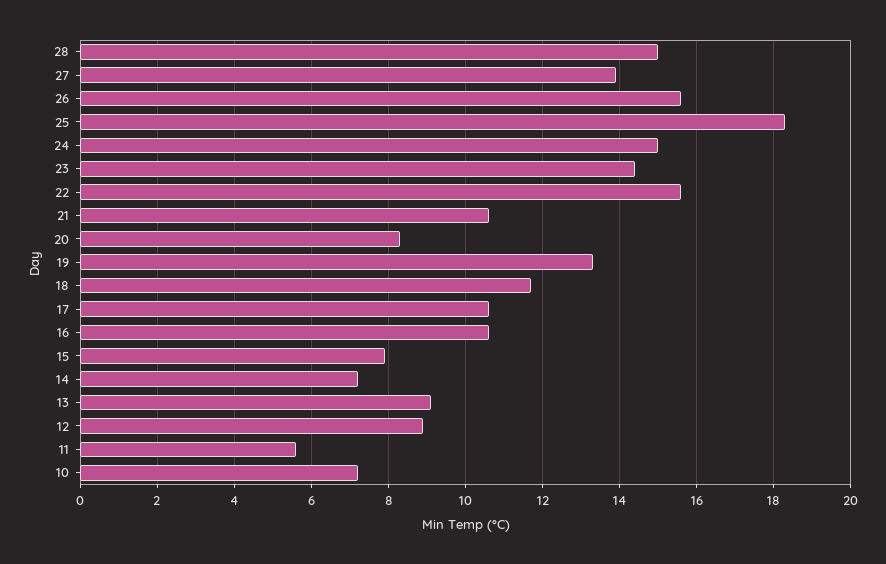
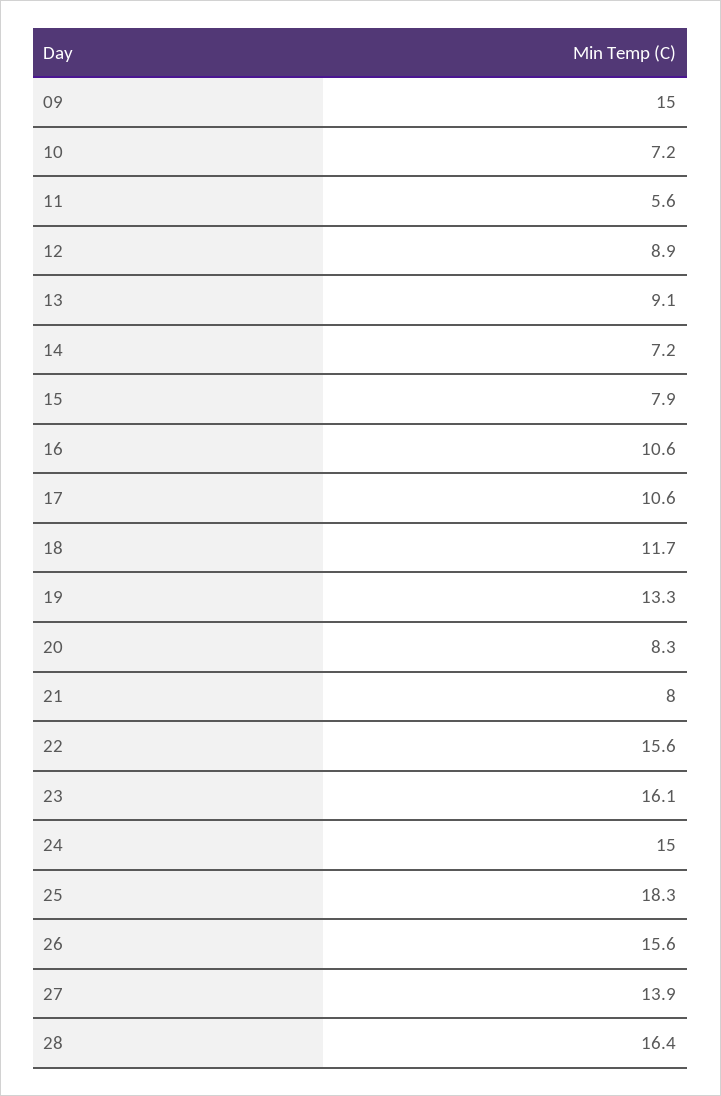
  {
-   "28": 15,
+   "28": 16.4,
    "27": 13.9,
    "26": 15.6,
    "25": 18.3,
    "24": 15,
-   "23": 14.5,
+   "23": 16.1,
    "22": 15.6,
-   "21": 10.5,
+   "21": 8,
    "20": 8.3,
    "19": 13.3,
    "18": 11.7,
    "17": 10.6,
    "16": 10.6,
    "15": 7.9,
    "14": 7.2,
    "13": 9.1,
    "12": 8.9,
    "11": 5.6,
-   "10": 7.2
+   "10": 7.2,
+   "09": 15
  }

